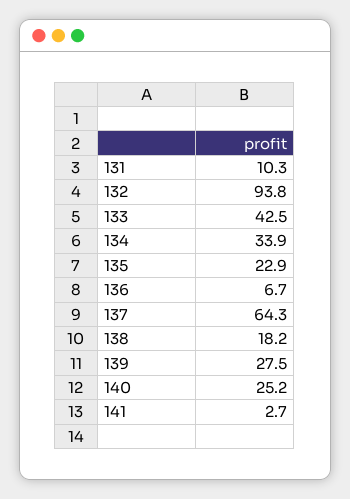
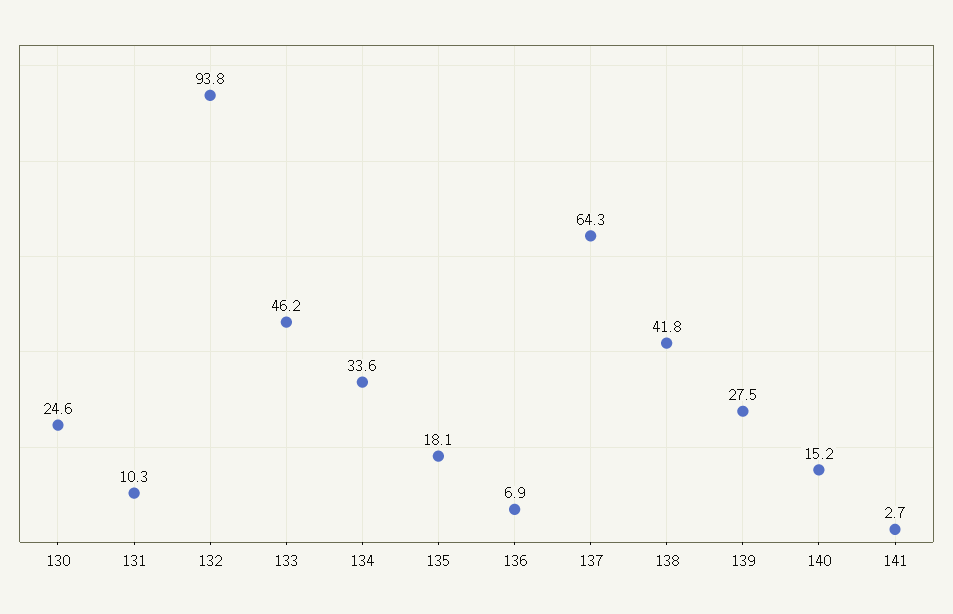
  {
    "131": 10.3,
    "132": 93.8,
-   "133": 42.5,
+   "133": 46.2,
-   "134": 33.9,
+   "134": 33.6,
-   "135": 22.9,
+   "135": 18.1,
-   "136": 6.7,
+   "136": 6.9,
    "137": 64.3,
-   "138": 18.2,
+   "138": 41.8,
    "139": 27.5,
-   "140": 25.2,
+   "140": 15.2,
-   "141": 2.7
+   "141": 2.7,
+   "130": 24.6
  }

